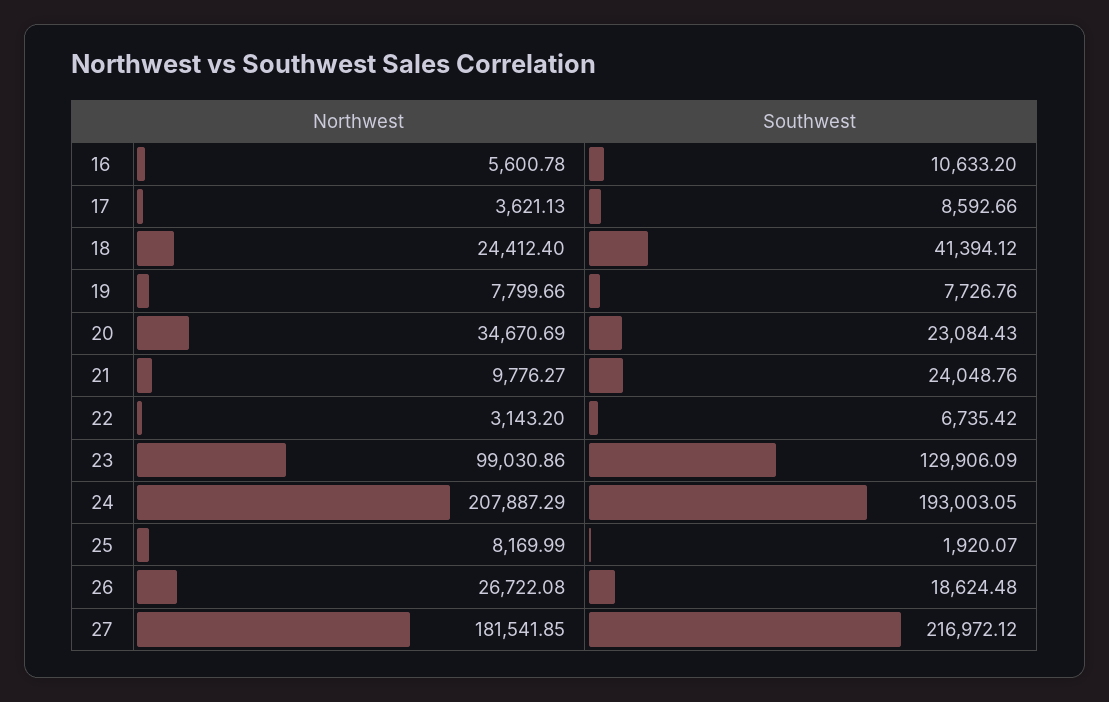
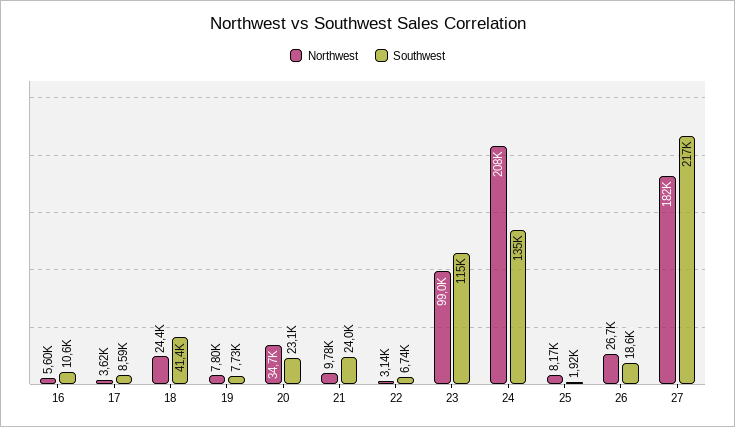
  {
    "Northwest": {
      "16": 5600.78,
      "17": 3621.13,
      "18": 24412.4,
      "19": 7799.66,
      "20": 34670.69,
      "21": 9776.27,
      "22": 3143.2,
      "23": 99030.86,
      "24": 207887.29,
      "25": 8169.99,
      "26": 26722.08,
      "27": 181541.85
    },
    "Southwest": {
      "16": 10633.2,
      "17": 8592.66,
      "18": 41394.12,
      "19": 7726.76,
      "20": 23084.43,
      "21": 24048.76,
      "22": 6735.42,
-     "23": 129906.09,
+     "23": 115000,
-     "24": 193003.05,
+     "24": 135000,
      "25": 1920.07,
      "26": 18624.48,
      "27": 216972.12
    }
  }

